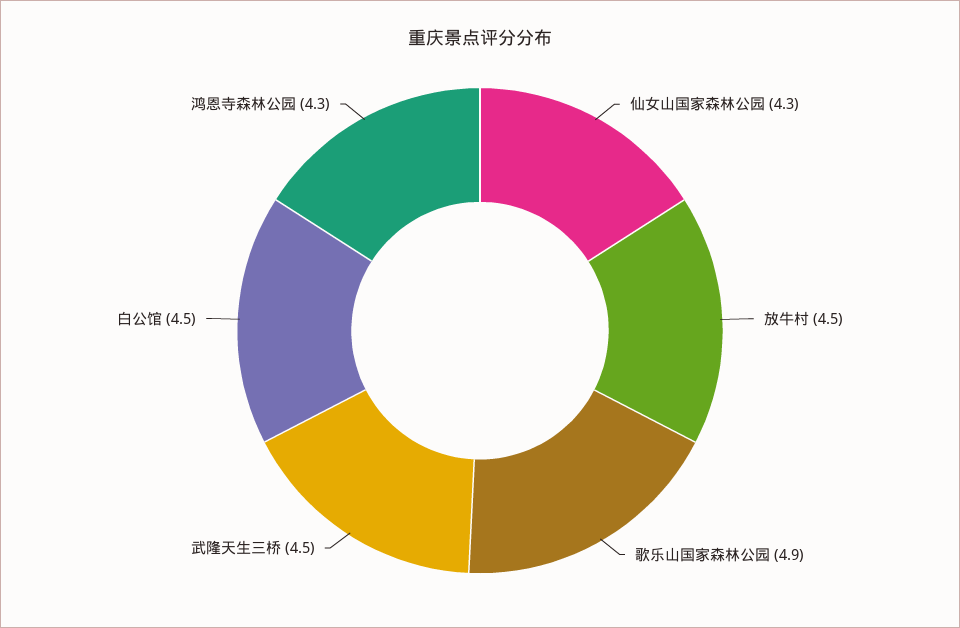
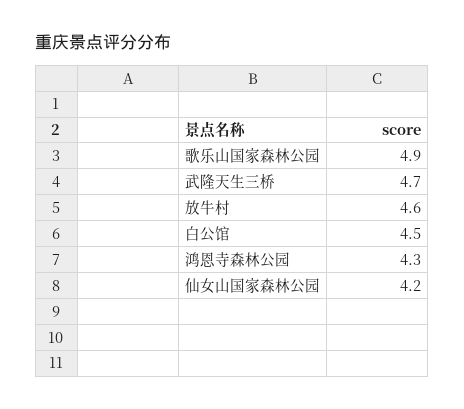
  {
-   "仙女山国家森林公园": 4.3,
+   "仙女山国家森林公园": 4.2,
-   "放牛村": 4.5,
+   "放牛村": 4.6,
    "歌乐山国家森林公园": 4.9,
-   "武隆天生三桥": 4.5,
+   "武隆天生三桥": 4.7,
    "白公馆": 4.5,
    "鸿恩寺森林公园": 4.3
  }

